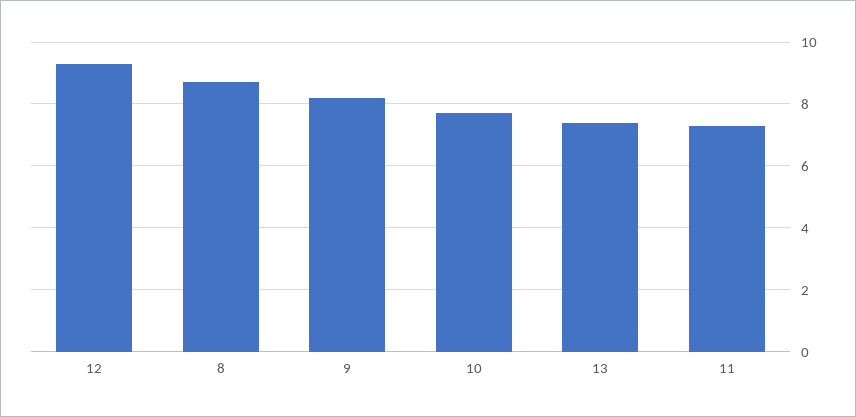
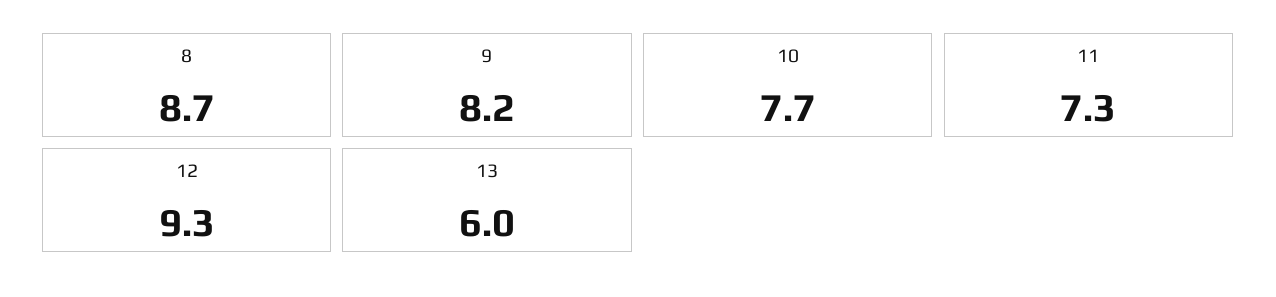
  {
    "12": 9.3,
    "8": 8.7,
    "9": 8.2,
    "10": 7.7,
-   "13": 7.5,
+   "13": 6,
    "11": 7.3
  }

